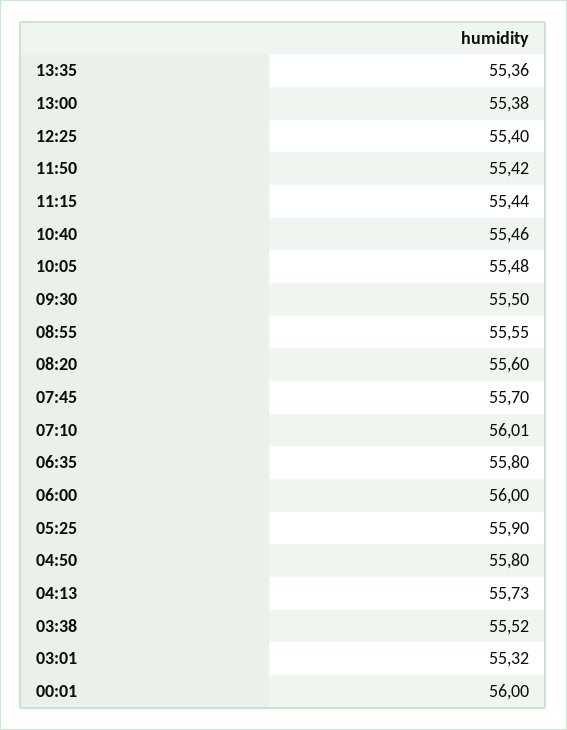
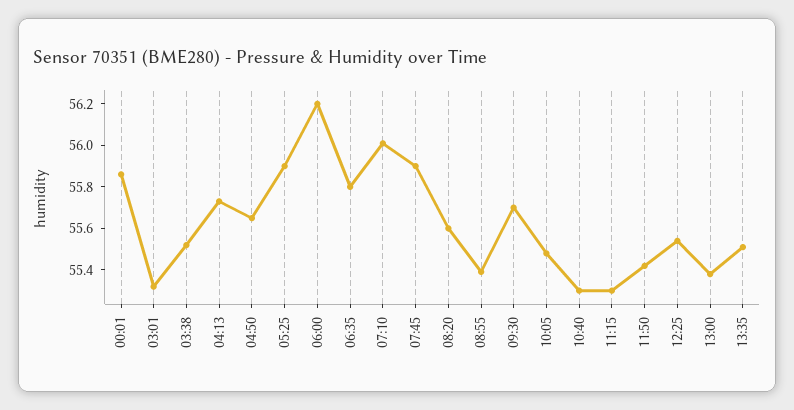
  {
-   "13:35": 55.36,
+   "13:35": 55.5,
    "13:00": 55.38,
-   "12:25": 55.4,
+   "12:25": 55.55,
    "11:50": 55.42,
-   "11:15": 55.44,
+   "11:15": 55.3,
-   "10:40": 55.46,
+   "10:40": 55.3,
    "10:05": 55.48,
-   "09:30": 55.5,
+   "09:30": 55.7,
-   "08:55": 55.55,
+   "08:55": 55.4,
    "08:20": 55.6,
-   "07:45": 55.7,
+   "07:45": 55.9,
    "07:10": 56.01,
    "06:35": 55.8,
-   "06:00": 56,
+   "06:00": 56.2,
    "05:25": 55.9,
-   "04:50": 55.8,
+   "04:50": 55.65,
    "04:13": 55.73,
    "03:38": 55.52,
    "03:01": 55.32,
-   "00:01": 56
+   "00:01": 55.85
  }

